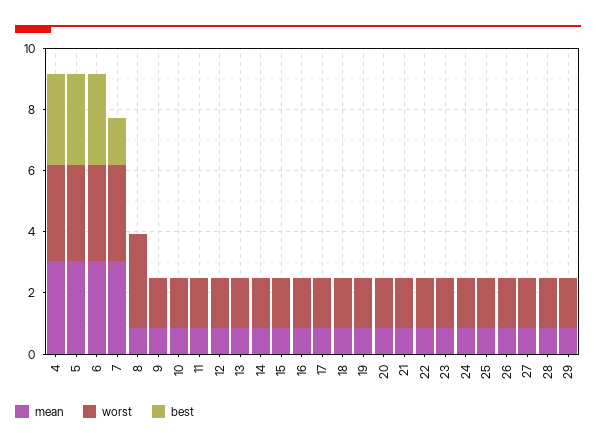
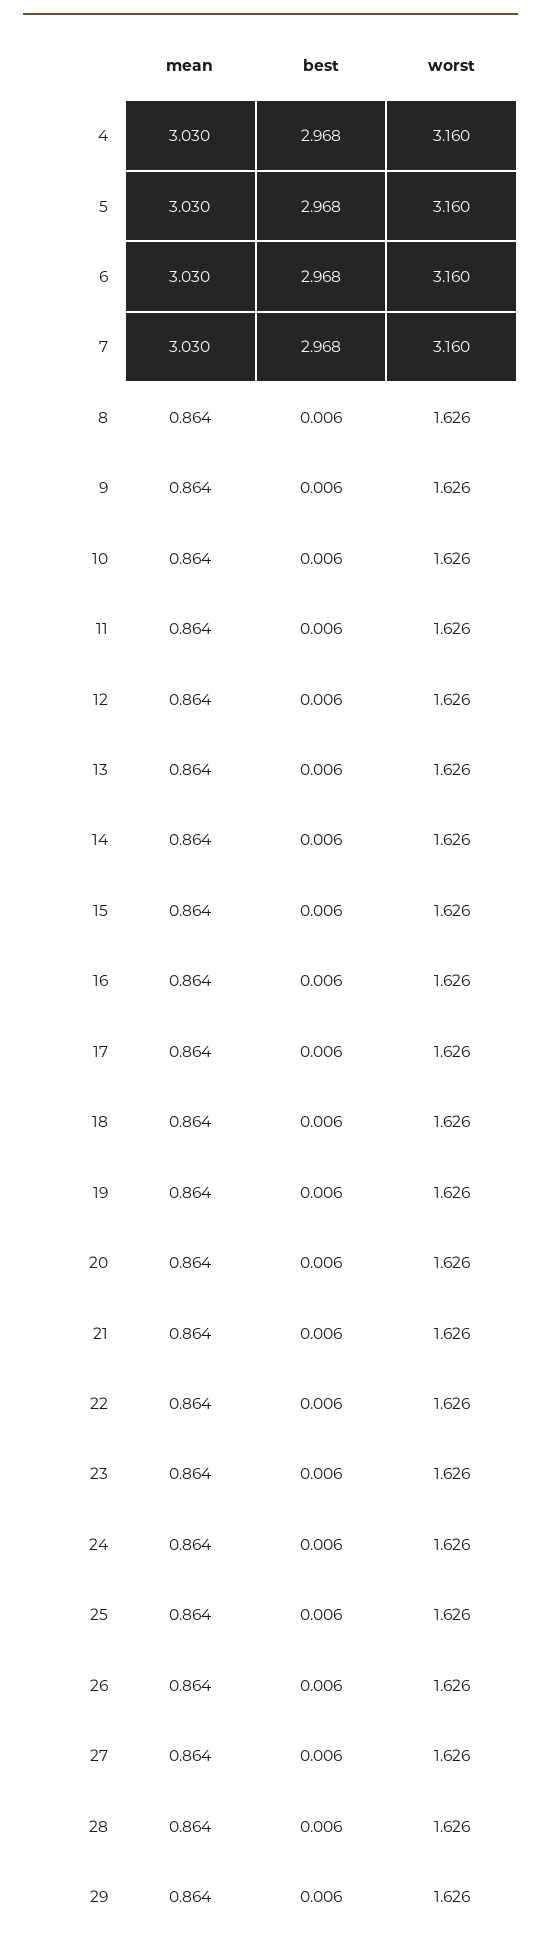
  {
    "mean": {
      "4": 3.03,
      "5": 3.03,
      "6": 3.03,
      "7": 3.03,
      "8": 0.864,
      "9": 0.864,
      "10": 0.864,
      "11": 0.864,
      "12": 0.864,
      "13": 0.864,
      "14": 0.864,
      "15": 0.864,
      "16": 0.864,
      "17": 0.864,
      "18": 0.864,
      "19": 0.864,
      "20": 0.864,
      "21": 0.864,
      "22": 0.864,
      "23": 0.864,
      "24": 0.864,
      "25": 0.864,
      "26": 0.864,
      "27": 0.864,
      "28": 0.864,
      "29": 0.864
    },
    "worst": {
      "4": 3.16,
      "5": 3.16,
      "6": 3.16,
      "7": 3.16,
-     "8": 3,
+     "8": 1.626,
      "9": 1.626,
      "10": 1.626,
      "11": 1.626,
      "12": 1.626,
      "13": 1.626,
      "14": 1.626,
      "15": 1.626,
      "16": 1.626,
      "17": 1.626,
      "18": 1.626,
      "19": 1.626,
      "20": 1.626,
      "21": 1.626,
      "22": 1.626,
      "23": 1.626,
      "24": 1.626,
      "25": 1.626,
      "26": 1.626,
      "27": 1.626,
      "28": 1.626,
      "29": 1.626
    },
    "best": {
      "4": 2.968,
      "5": 2.968,
      "6": 2.968,
-     "7": 1.5,
+     "7": 2.968,
      "8": 0.006,
      "9": 0.006,
      "10": 0.006,
      "11": 0.006,
      "12": 0.006,
      "13": 0.006,
      "14": 0.006,
      "15": 0.006,
      "16": 0.006,
      "17": 0.006,
      "18": 0.006,
      "19": 0.006,
      "20": 0.006,
      "21": 0.006,
      "22": 0.006,
      "23": 0.006,
      "24": 0.006,
      "25": 0.006,
      "26": 0.006,
      "27": 0.006,
      "28": 0.006,
      "29": 0.006
    }
  }

